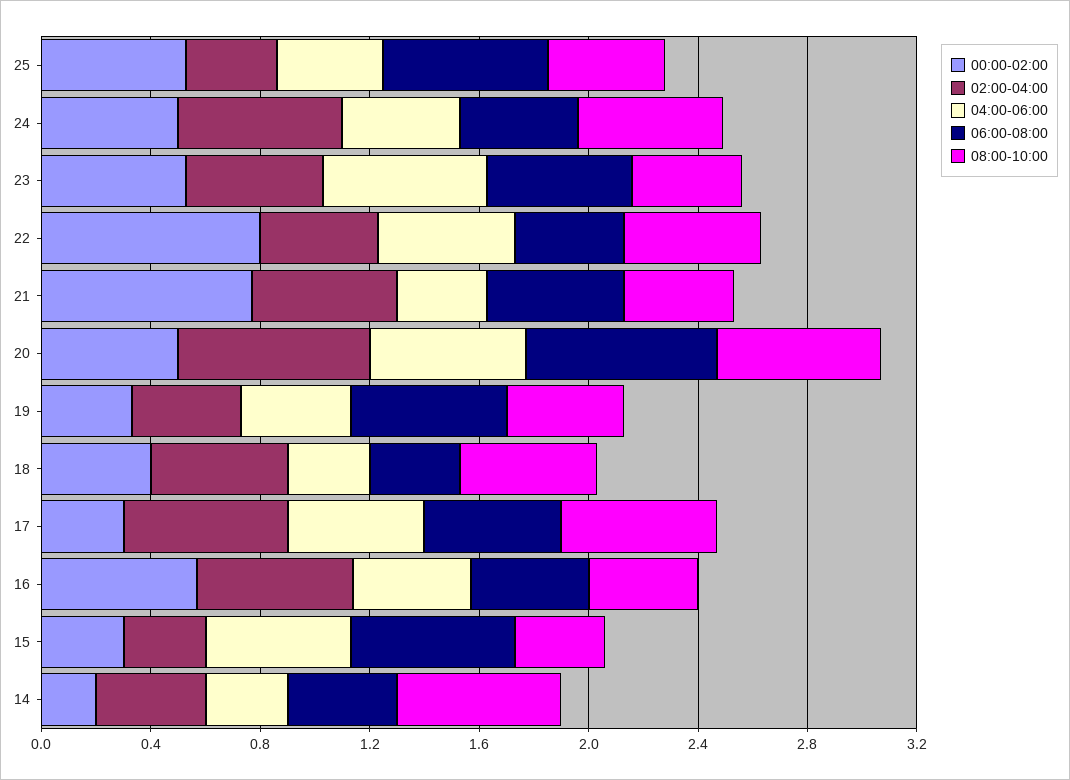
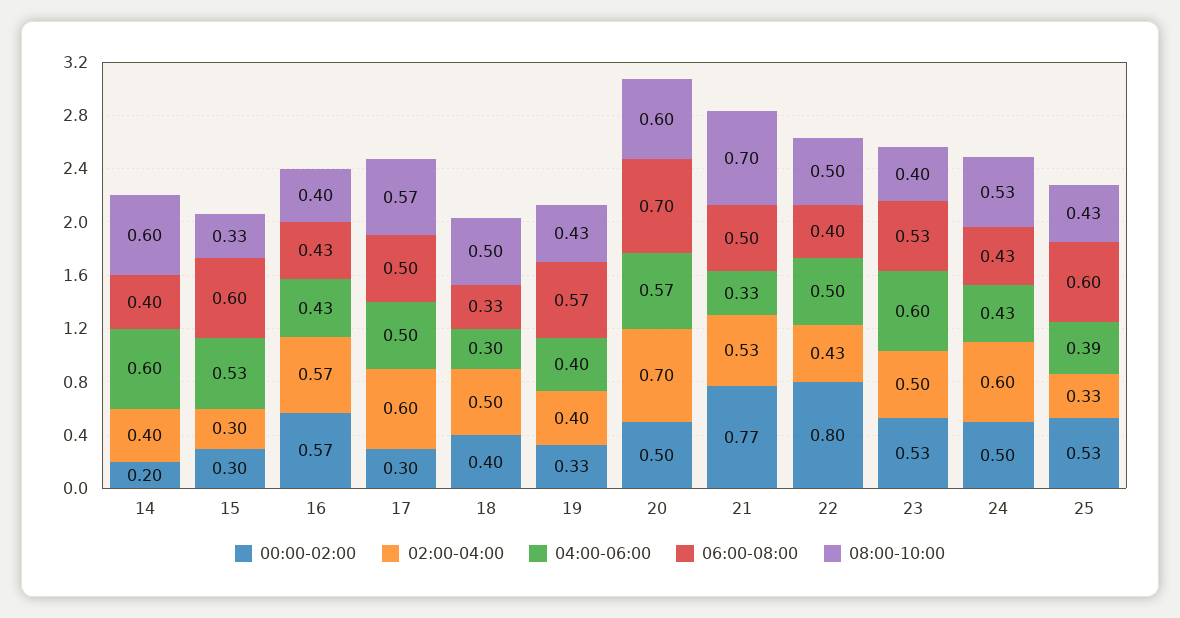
  {
    "00:00-02:00": {
      "25": 0.53,
      "24": 0.5,
      "23": 0.53,
      "22": 0.8,
      "21": 0.77,
      "20": 0.5,
      "19": 0.33,
      "18": 0.4,
      "17": 0.3,
      "16": 0.57,
      "15": 0.3,
      "14": 0.2
    },
    "02:00-04:00": {
      "25": 0.33,
      "24": 0.6,
      "23": 0.5,
      "22": 0.43,
      "21": 0.53,
      "20": 0.7,
      "19": 0.4,
      "18": 0.5,
      "17": 0.6,
      "16": 0.57,
      "15": 0.3,
      "14": 0.4
    },
    "04:00-06:00": {
      "25": 0.39,
      "24": 0.43,
      "23": 0.6,
      "22": 0.5,
      "21": 0.33,
      "20": 0.57,
      "19": 0.4,
      "18": 0.3,
      "17": 0.5,
      "16": 0.43,
      "15": 0.53,
-     "14": 0.3
+     "14": 0.6
    },
    "06:00-08:00": {
      "25": 0.6,
      "24": 0.43,
      "23": 0.53,
      "22": 0.4,
      "21": 0.5,
      "20": 0.7,
      "19": 0.57,
      "18": 0.33,
      "17": 0.5,
      "16": 0.43,
      "15": 0.6,
      "14": 0.4
    },
    "08:00-10:00": {
      "25": 0.43,
      "24": 0.53,
      "23": 0.4,
      "22": 0.5,
-     "21": 0.4,
+     "21": 0.7,
      "20": 0.6,
      "19": 0.43,
      "18": 0.5,
      "17": 0.57,
      "16": 0.4,
      "15": 0.33,
      "14": 0.6
    }
  }

